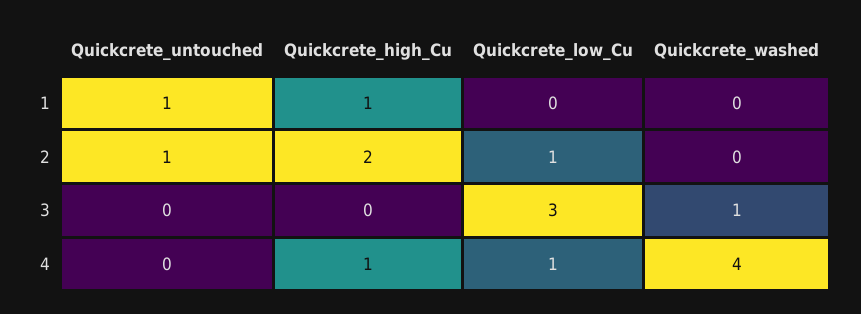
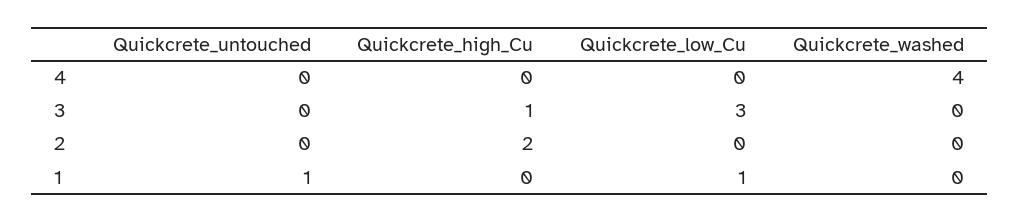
  {
    "Quickcrete_untouched": {
      "1": 1,
-     "2": 1,
+     "2": 0,
      "3": 0,
      "4": 0
    },
    "Quickcrete_high_Cu": {
-     "1": 1,
+     "1": 0,
      "2": 2,
-     "3": 0,
+     "3": 1,
-     "4": 1
+     "4": 0
    },
    "Quickcrete_low_Cu": {
-     "1": 0,
+     "1": 1,
-     "2": 1,
+     "2": 0,
      "3": 3,
-     "4": 1
+     "4": 0
    },
    "Quickcrete_washed": {
      "1": 0,
      "2": 0,
-     "3": 1,
+     "3": 0,
      "4": 4
    }
  }

